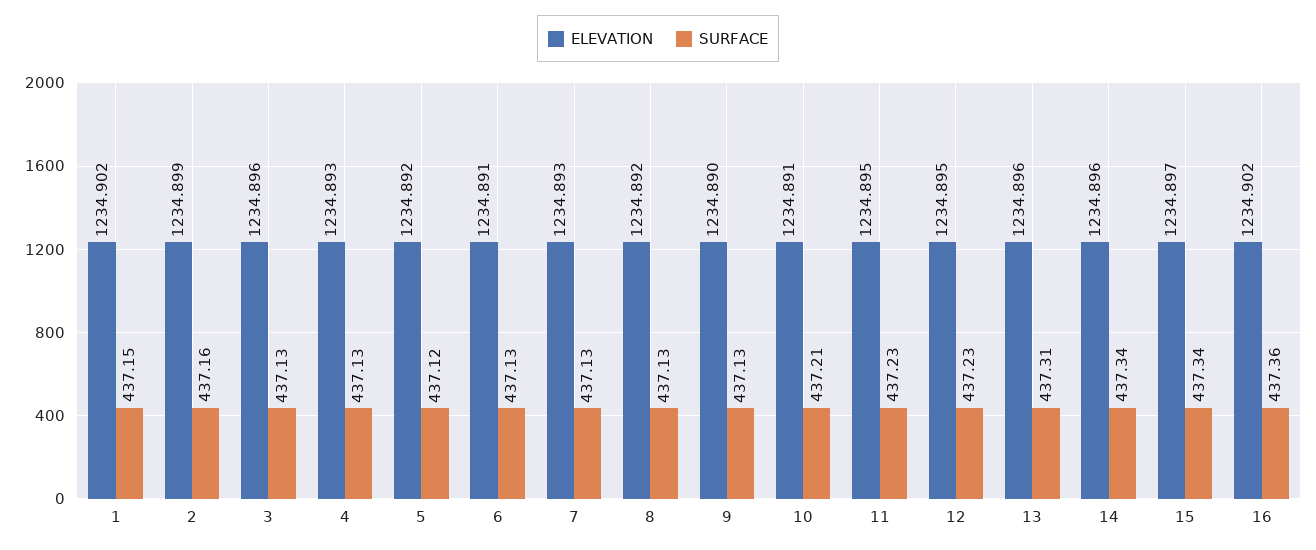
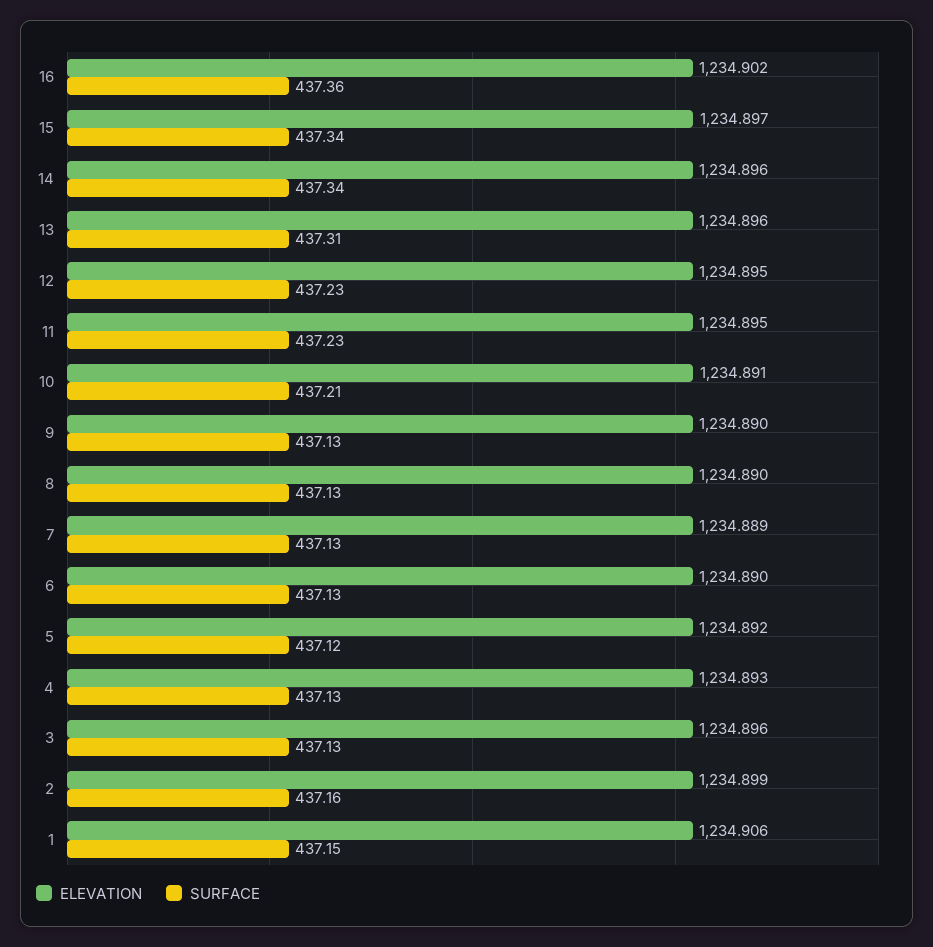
  {
    "ELEVATION": {
-     "1": 1234.902,
+     "1": 1234.906,
      "2": 1234.899,
      "3": 1234.896,
      "4": 1234.893,
      "5": 1234.892,
-     "6": 1234.891,
+     "6": 1234.89,
-     "7": 1234.893,
+     "7": 1234.889,
-     "8": 1234.892,
+     "8": 1234.89,
      "9": 1234.89,
      "10": 1234.891,
      "11": 1234.895,
      "12": 1234.895,
      "13": 1234.896,
      "14": 1234.896,
      "15": 1234.897,
      "16": 1234.902
    },
    "SURFACE": {
      "1": 437.15,
      "2": 437.16,
      "3": 437.13,
      "4": 437.13,
      "5": 437.12,
      "6": 437.13,
      "7": 437.13,
      "8": 437.13,
      "9": 437.13,
      "10": 437.21,
      "11": 437.23,
      "12": 437.23,
      "13": 437.31,
      "14": 437.34,
      "15": 437.34,
      "16": 437.36
    }
  }

